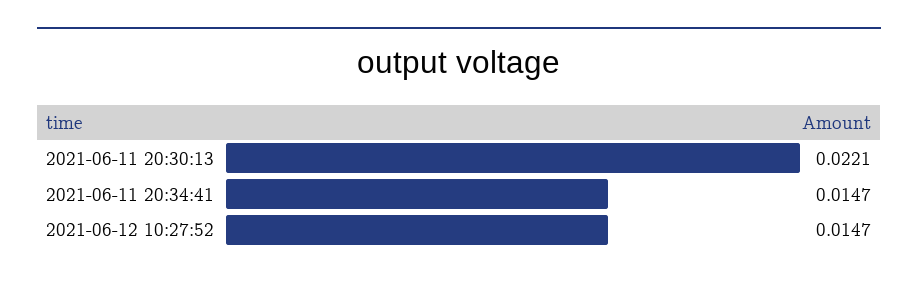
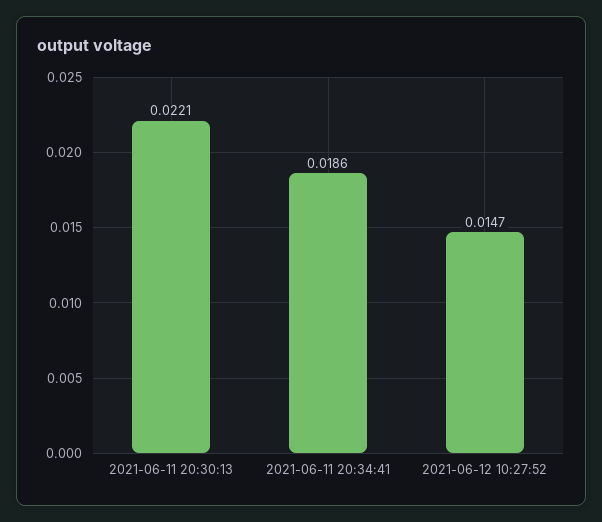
  {
    "2021-06-11 20:30:13": 0.0221,
-   "2021-06-11 20:34:41": 0.0147,
+   "2021-06-11 20:34:41": 0.0186,
    "2021-06-12 10:27:52": 0.0147
  }

